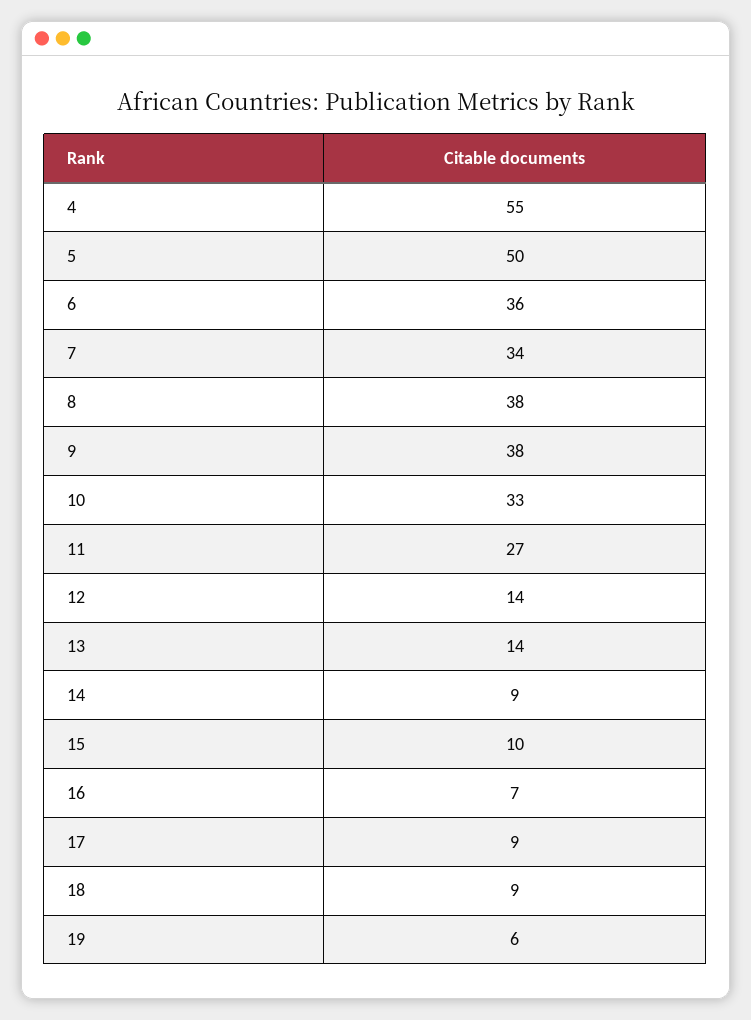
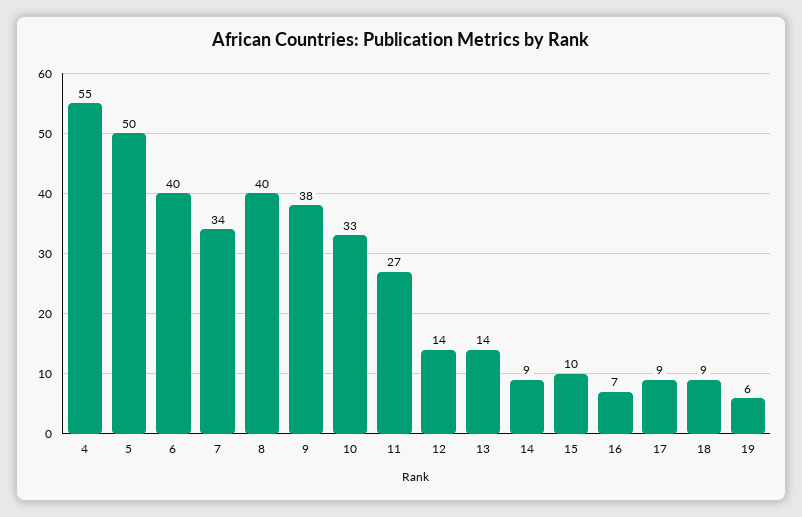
  {
    "4": 55,
    "5": 50,
-   "6": 36,
+   "6": 40,
    "7": 34,
-   "8": 38,
+   "8": 40,
    "9": 38,
    "10": 33,
    "11": 27,
    "12": 14,
    "13": 14,
    "14": 9,
    "15": 10,
    "16": 7,
    "17": 9,
    "18": 9,
    "19": 6
  }

